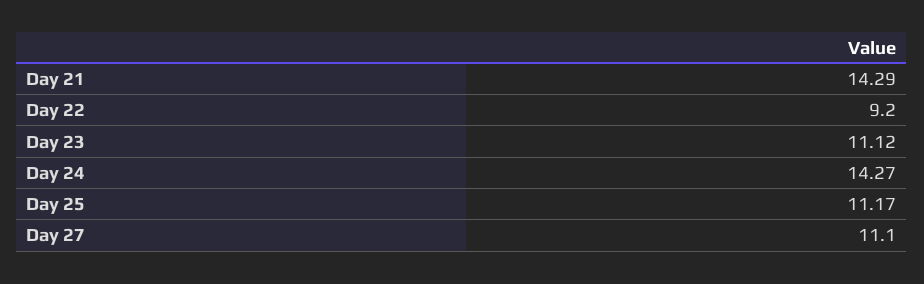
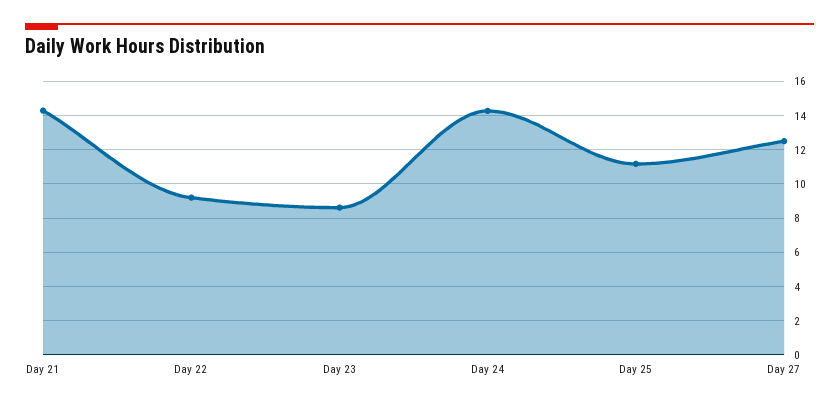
  {
    "Day 21": 14.29,
    "Day 22": 9.2,
-   "Day 23": 11.12,
+   "Day 23": 8.5,
    "Day 24": 14.27,
    "Day 25": 11.17,
-   "Day 27": 11.1
+   "Day 27": 12.5
  }

